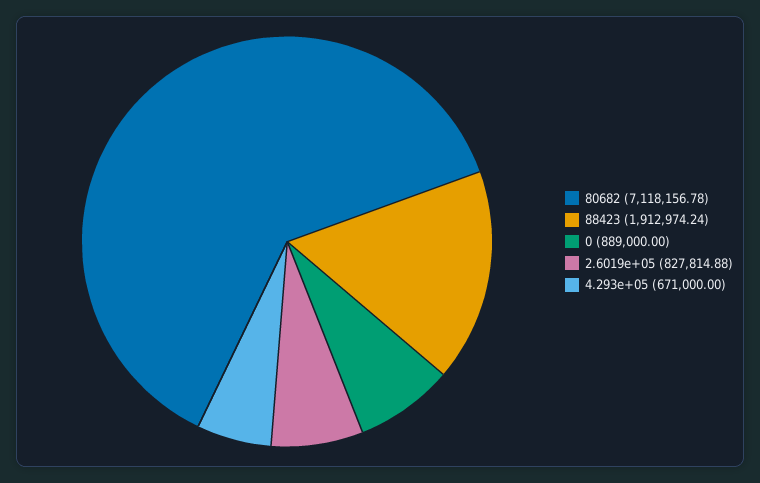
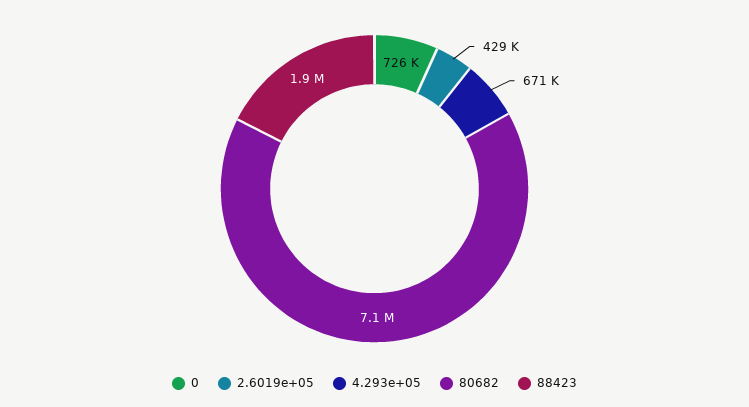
  {
    "80682": 7118156.78,
    "88423": 1912974.24,
-   "0": 889000,
+   "0": 726000,
-   "2.6019e+05": 827814.88,
+   "2.6019e+05": 429000,
    "4.293e+05": 671000
  }

